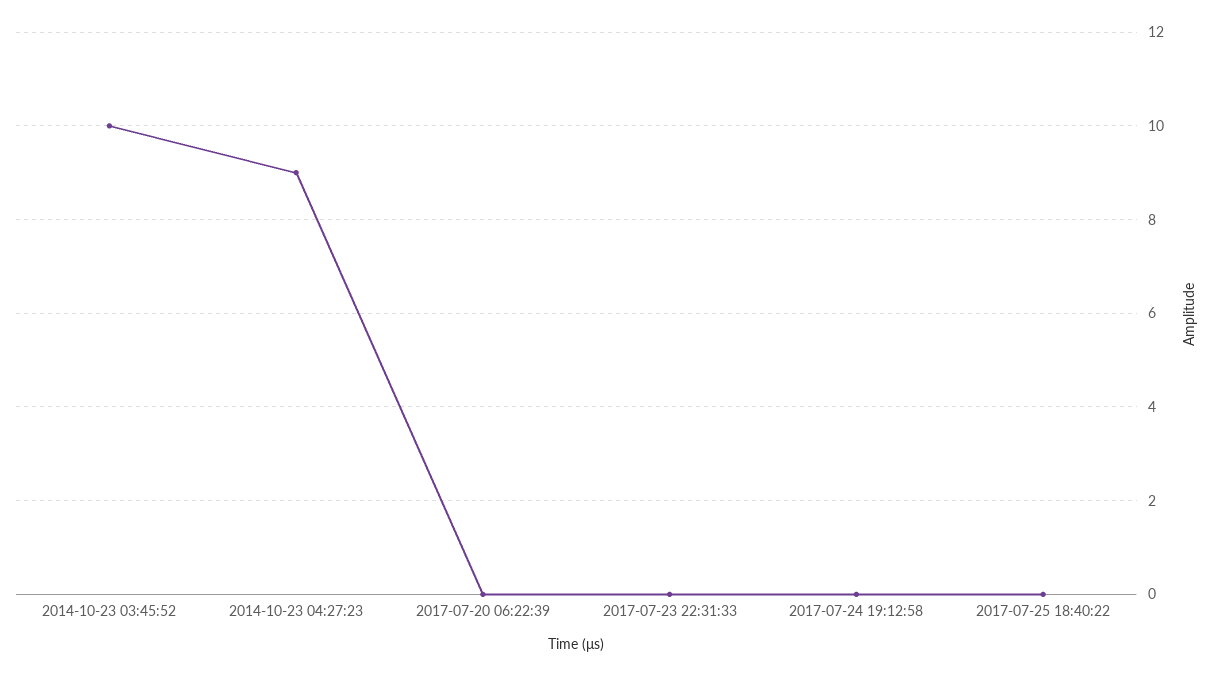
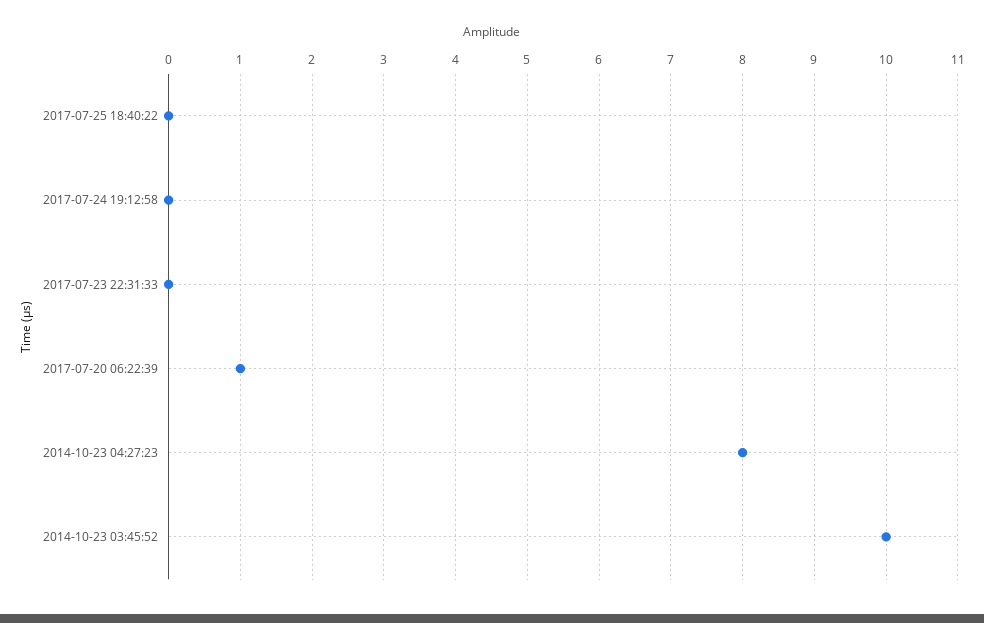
  {
    "2014-10-23 03:45:52": 10,
-   "2014-10-23 04:27:23": 9,
+   "2014-10-23 04:27:23": 8,
-   "2017-07-20 06:22:39": 0,
+   "2017-07-20 06:22:39": 1,
    "2017-07-23 22:31:33": 0,
    "2017-07-24 19:12:58": 0,
    "2017-07-25 18:40:22": 0
  }

